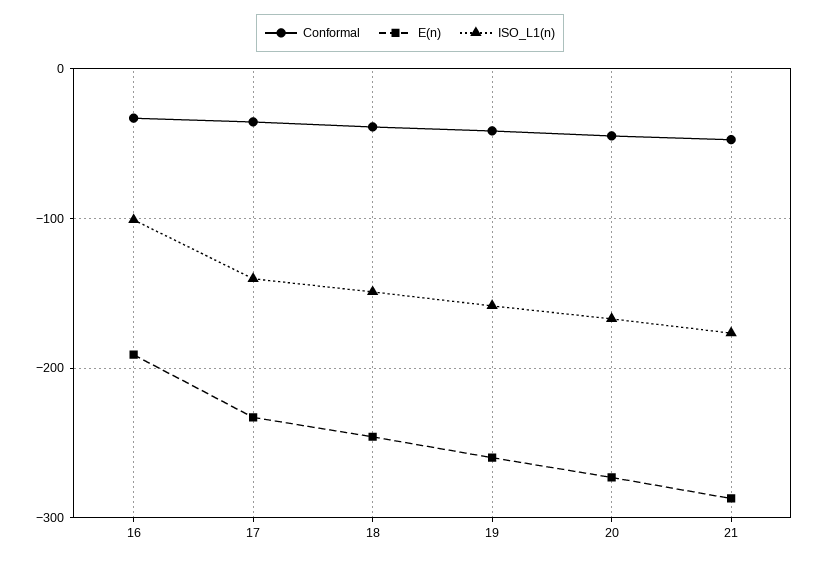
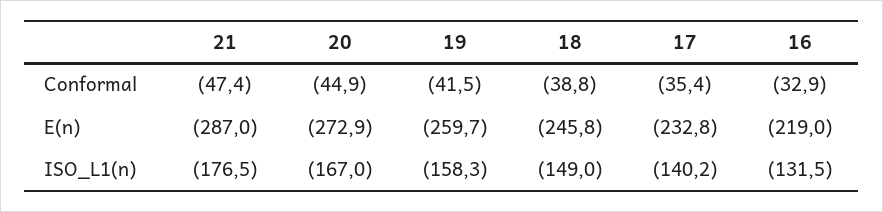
  {
    "Conformal": {
      "16": -32.9,
      "17": -35.4,
      "18": -38.8,
      "19": -41.5,
      "20": -44.9,
      "21": -47.4
    },
    "E(n)": {
-     "16": -190,
+     "16": -219,
      "17": -232.8,
      "18": -245.8,
      "19": -259.7,
      "20": -272.9,
      "21": -287
    },
    "ISO_L1(n)": {
-     "16": -100,
+     "16": -131.5,
      "17": -140.2,
      "18": -149,
      "19": -158.3,
      "20": -167,
      "21": -176.5
    }
  }

